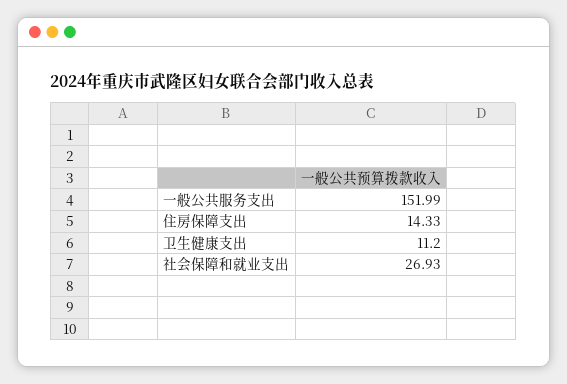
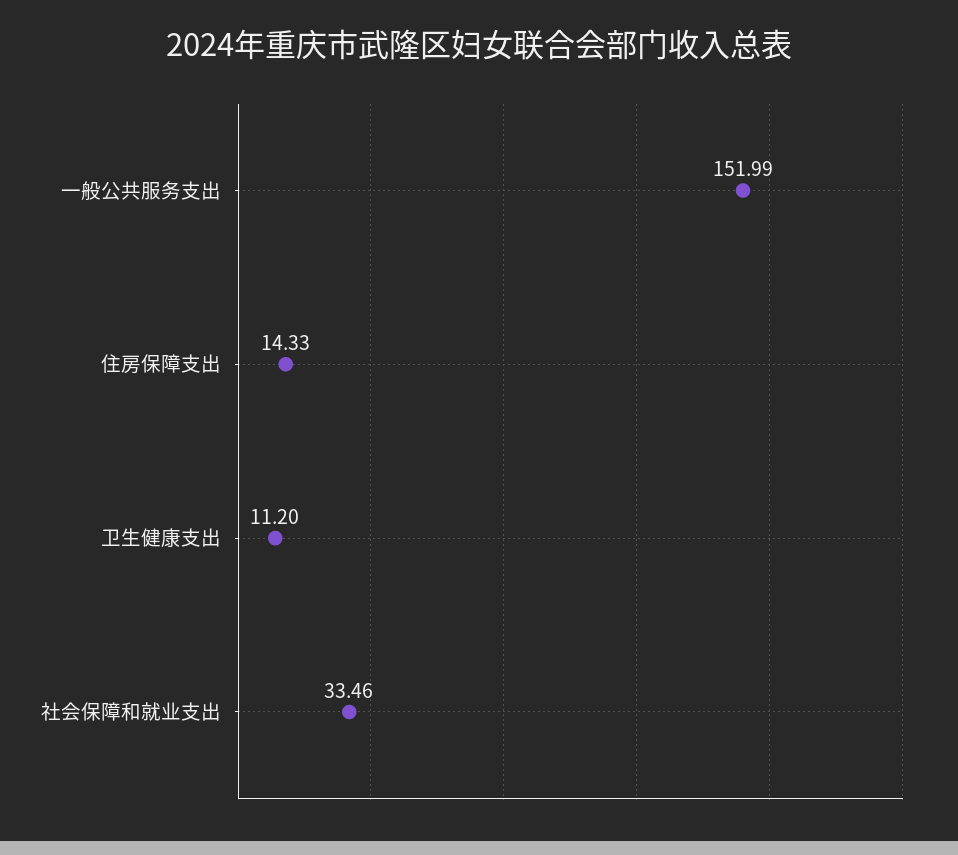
  {
    "一般公共服务支出": 151.99,
    "住房保障支出": 14.33,
    "卫生健康支出": 11.2,
-   "社会保障和就业支出": 26.93
+   "社会保障和就业支出": 33.46
  }

